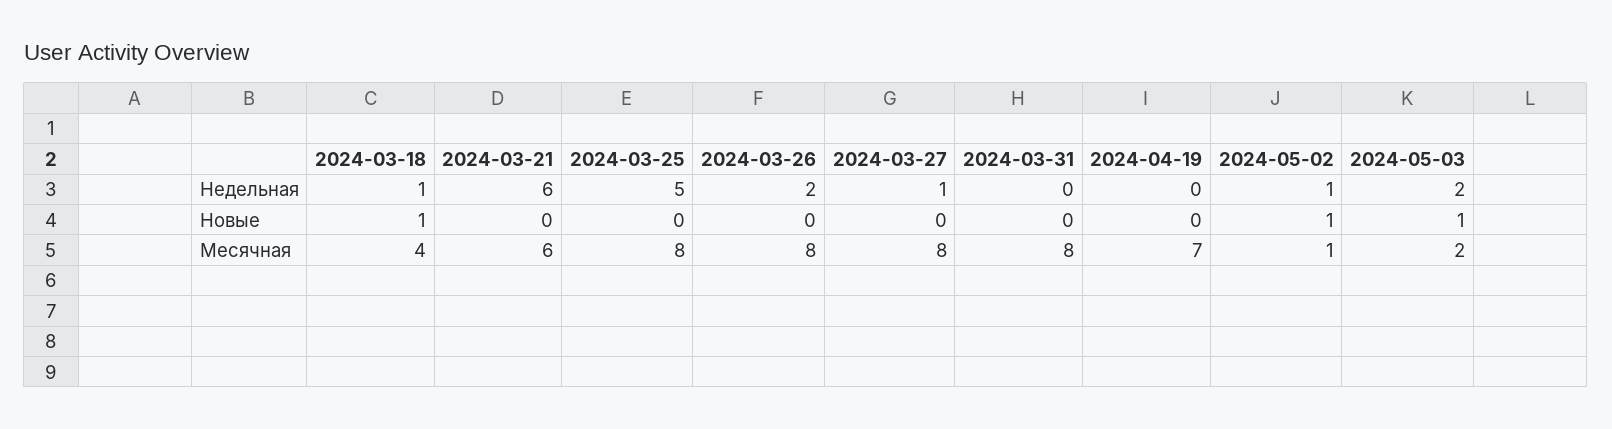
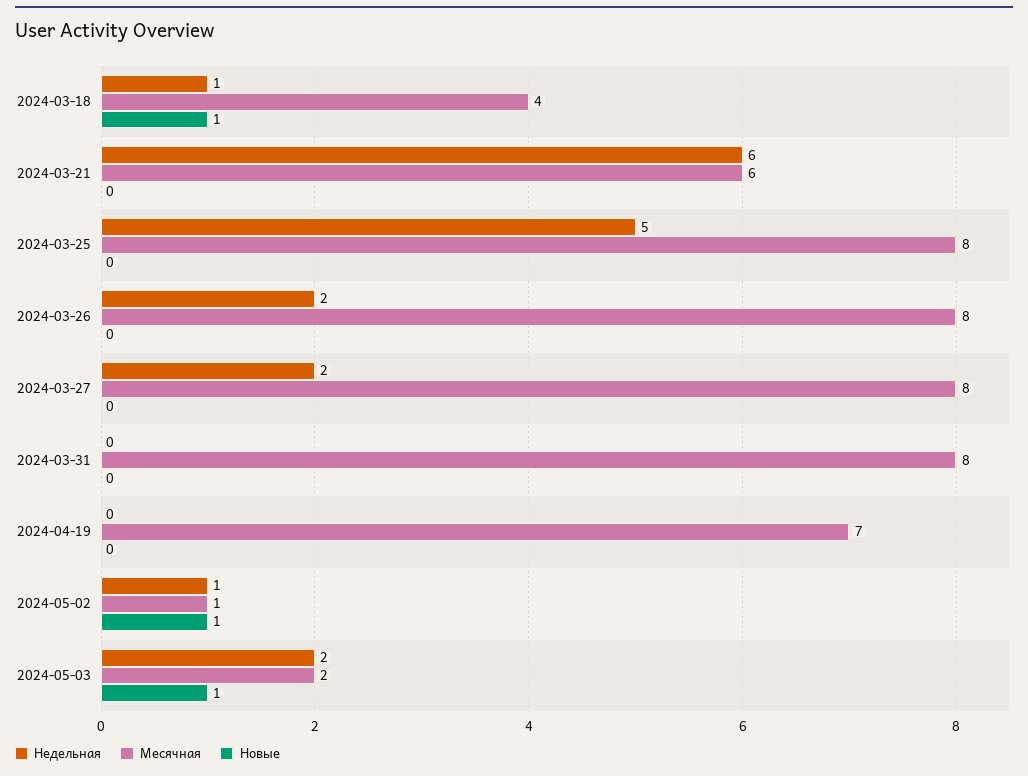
  {
    "Недельная": {
      "2024-03-18": 1,
      "2024-03-21": 6,
      "2024-03-25": 5,
      "2024-03-26": 2,
-     "2024-03-27": 1,
+     "2024-03-27": 2,
      "2024-03-31": 0,
      "2024-04-19": 0,
      "2024-05-02": 1,
      "2024-05-03": 2
    },
    "Новые": {
      "2024-03-18": 1,
      "2024-03-21": 0,
      "2024-03-25": 0,
      "2024-03-26": 0,
      "2024-03-27": 0,
      "2024-03-31": 0,
      "2024-04-19": 0,
      "2024-05-02": 1,
      "2024-05-03": 1
    },
    "Месячная": {
      "2024-03-18": 4,
      "2024-03-21": 6,
      "2024-03-25": 8,
      "2024-03-26": 8,
      "2024-03-27": 8,
      "2024-03-31": 8,
      "2024-04-19": 7,
      "2024-05-02": 1,
      "2024-05-03": 2
    }
  }

